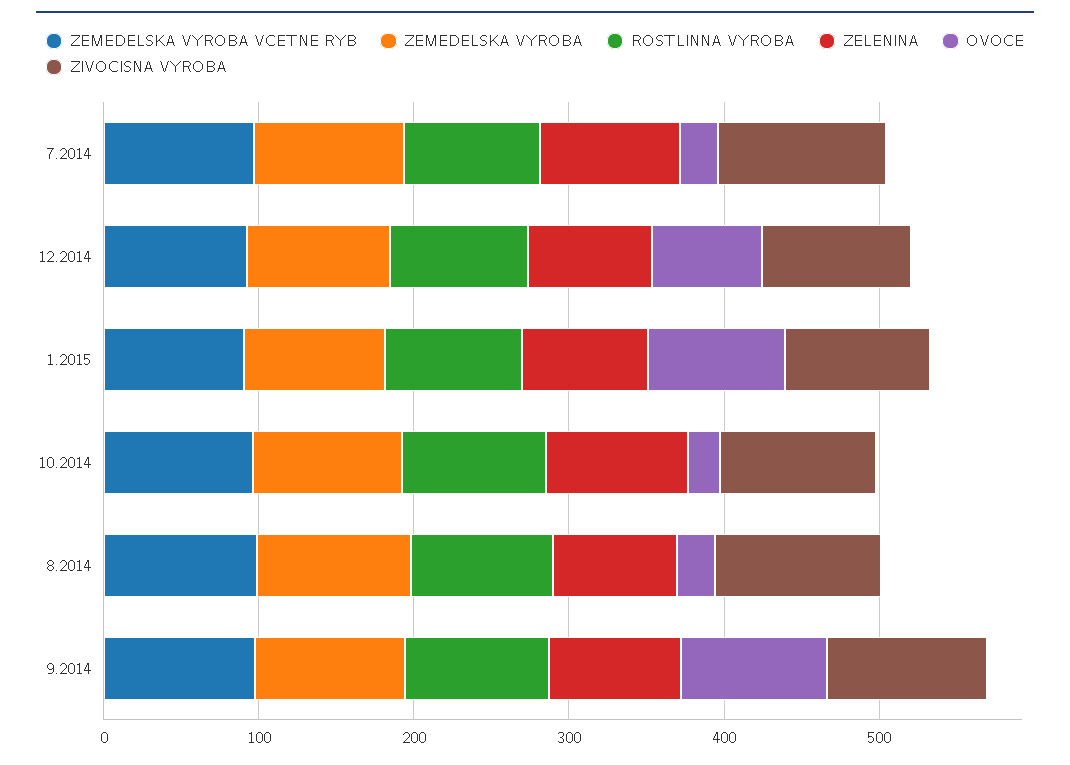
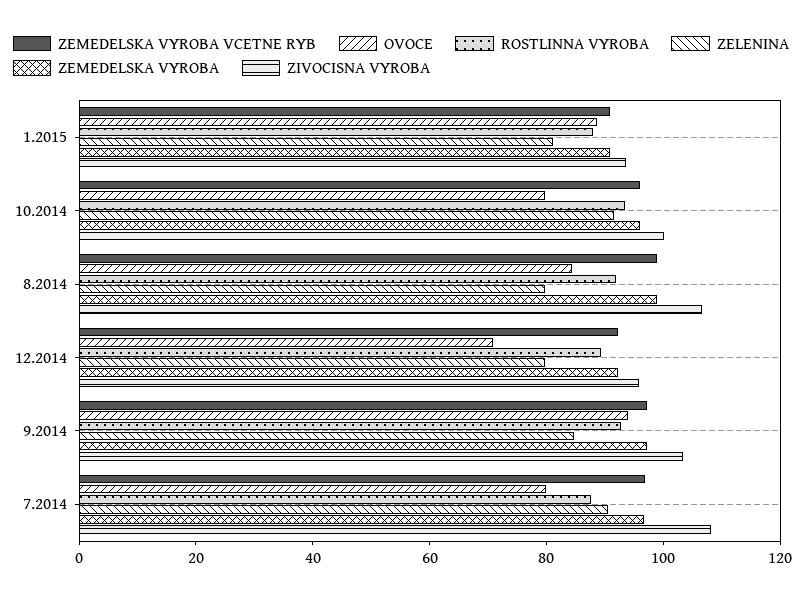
  {
    "ZEMEDELSKA VYROBA VCETNE RYB": {
      "7.2014": 95,
      "12.2014": 90,
      "1.2015": 90,
      "10.2014": 95,
      "8.2014": 100,
      "9.2014": 95
    },
    "ZEMEDELSKA VYROBA": {
      "7.2014": 95,
      "12.2014": 90,
      "1.2015": 90,
      "10.2014": 95,
      "8.2014": 100,
      "9.2014": 95
    },
    "ROSTLINNA VYROBA": {
      "7.2014": 90,
      "12.2014": 90,
      "1.2015": 90,
      "10.2014": 95,
      "8.2014": 90,
      "9.2014": 95
    },
    "ZELENINA": {
      "7.2014": 90,
      "12.2014": 80,
      "1.2015": 80,
      "10.2014": 90,
      "8.2014": 80,
      "9.2014": 85
    },
    "OVOCE": {
-     "7.2014": 20,
+     "7.2014": 80,
      "12.2014": 70,
      "1.2015": 90,
-     "10.2014": 20,
+     "10.2014": 80,
-     "8.2014": 20,
+     "8.2014": 85,
      "9.2014": 95
    },
    "ZIVOCISNA VYROBA": {
      "7.2014": 110,
      "12.2014": 95,
      "1.2015": 95,
      "10.2014": 100,
      "8.2014": 105,
      "9.2014": 105
    }
  }

